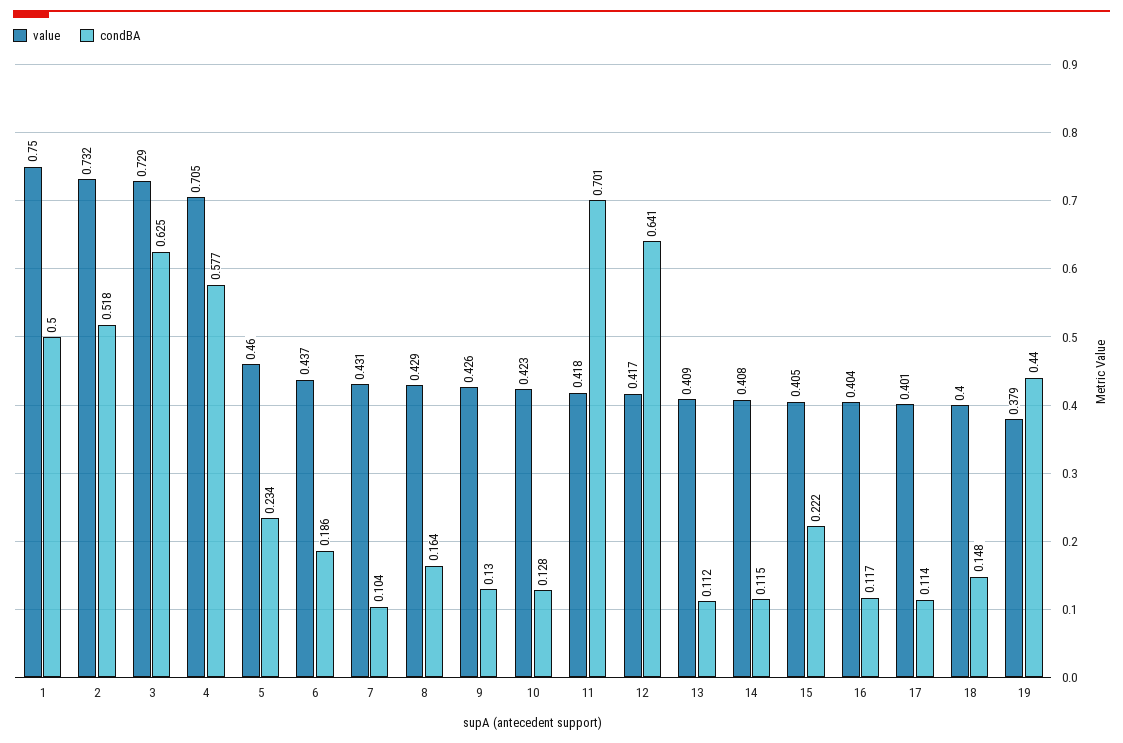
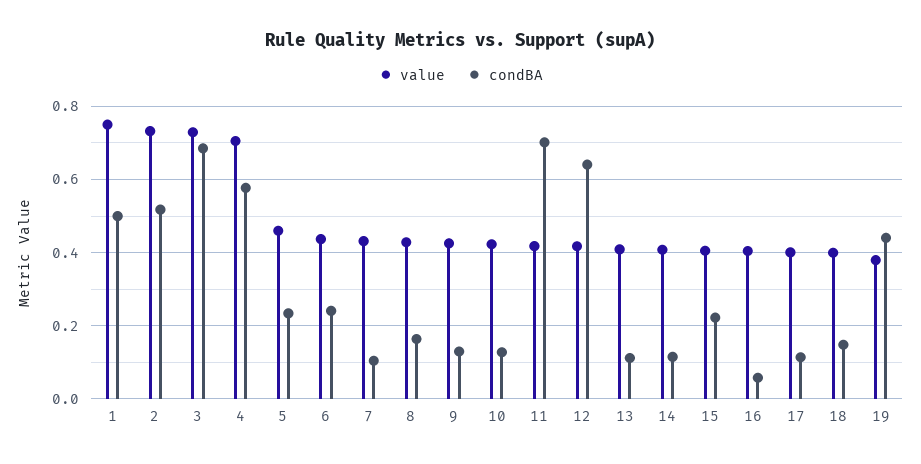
  {
    "value": {
      "1": 0.75,
      "2": 0.732,
      "3": 0.729,
      "4": 0.705,
      "5": 0.46,
      "6": 0.437,
      "7": 0.431,
      "8": 0.429,
      "9": 0.426,
      "10": 0.423,
      "11": 0.418,
      "12": 0.417,
      "13": 0.409,
      "14": 0.408,
      "15": 0.405,
      "16": 0.404,
      "17": 0.401,
      "18": 0.4,
      "19": 0.379
    },
    "condBA": {
      "1": 0.5,
      "2": 0.518,
-     "3": 0.625,
+     "3": 0.68,
      "4": 0.577,
      "5": 0.234,
-     "6": 0.186,
+     "6": 0.24,
      "7": 0.104,
      "8": 0.164,
      "9": 0.13,
      "10": 0.128,
      "11": 0.701,
      "12": 0.641,
      "13": 0.112,
      "14": 0.115,
      "15": 0.222,
-     "16": 0.117,
+     "16": 0.06,
      "17": 0.114,
      "18": 0.148,
      "19": 0.44
    }
  }

